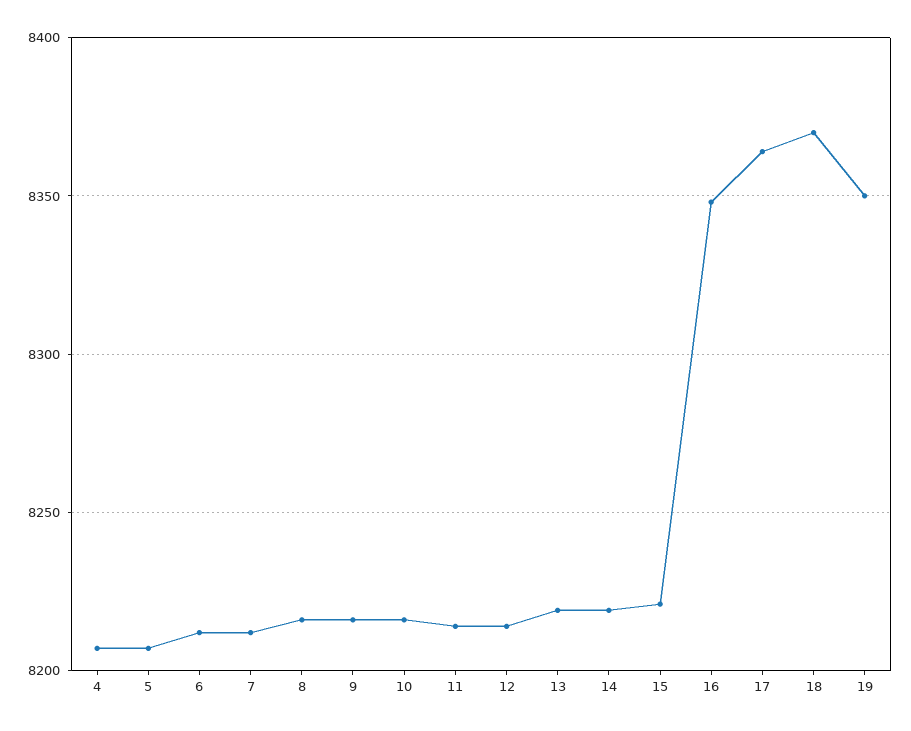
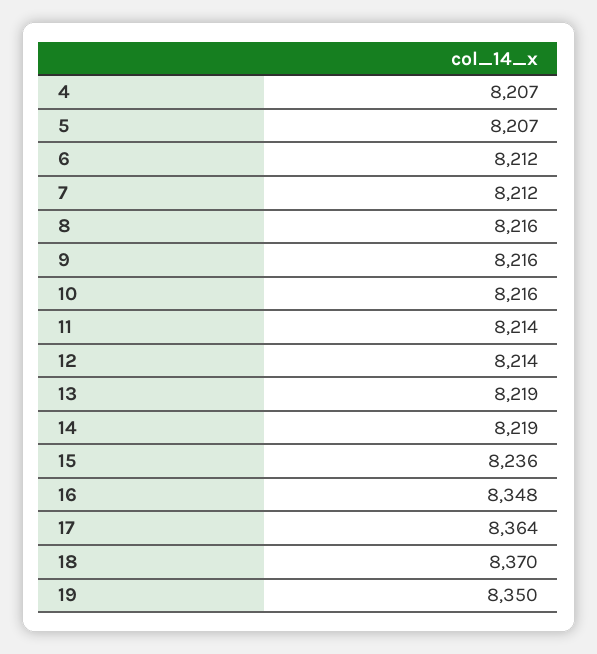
  {
    "4": 8207,
    "5": 8207,
    "6": 8212,
    "7": 8212,
    "8": 8216,
    "9": 8216,
    "10": 8216,
    "11": 8214,
    "12": 8214,
    "13": 8219,
    "14": 8219,
-   "15": 8220,
+   "15": 8236,
    "16": 8348,
    "17": 8364,
    "18": 8370,
    "19": 8350
  }

